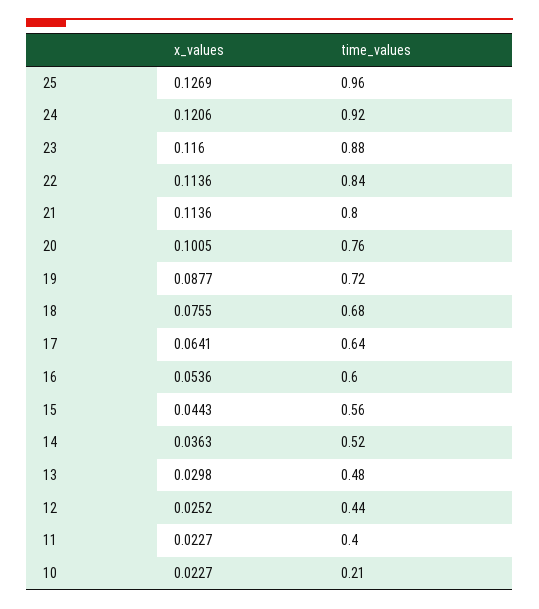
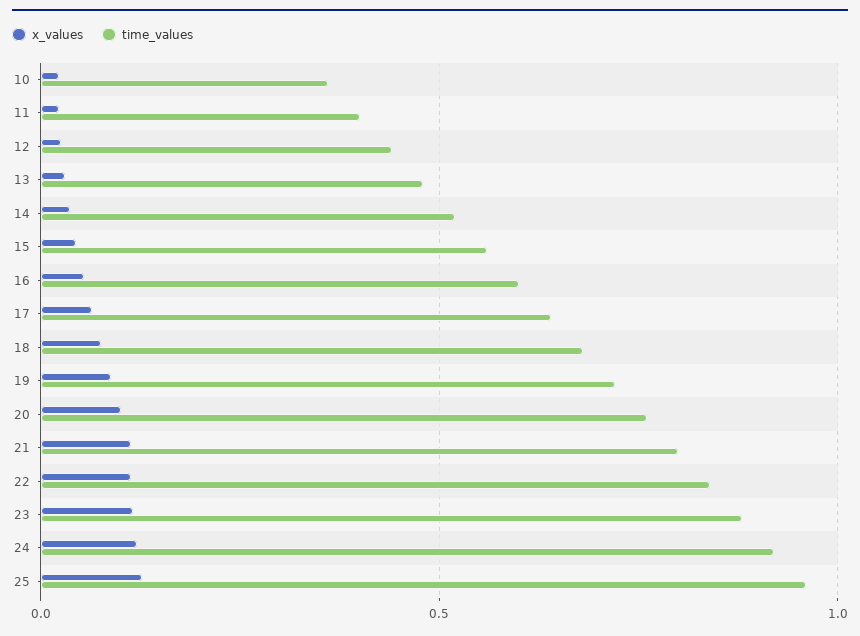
  {
    "x_values": {
      "25": 0.1269,
      "24": 0.1206,
      "23": 0.116,
      "22": 0.1136,
      "21": 0.1136,
      "20": 0.1005,
      "19": 0.0877,
      "18": 0.0755,
      "17": 0.0641,
      "16": 0.0536,
      "15": 0.0443,
      "14": 0.0363,
      "13": 0.0298,
      "12": 0.0252,
      "11": 0.0227,
      "10": 0.0227
    },
    "time_values": {
      "25": 0.96,
      "24": 0.92,
      "23": 0.88,
      "22": 0.84,
      "21": 0.8,
      "20": 0.76,
      "19": 0.72,
      "18": 0.68,
      "17": 0.64,
      "16": 0.6,
      "15": 0.56,
      "14": 0.52,
      "13": 0.48,
      "12": 0.44,
      "11": 0.4,
-     "10": 0.21
+     "10": 0.35
    }
  }

